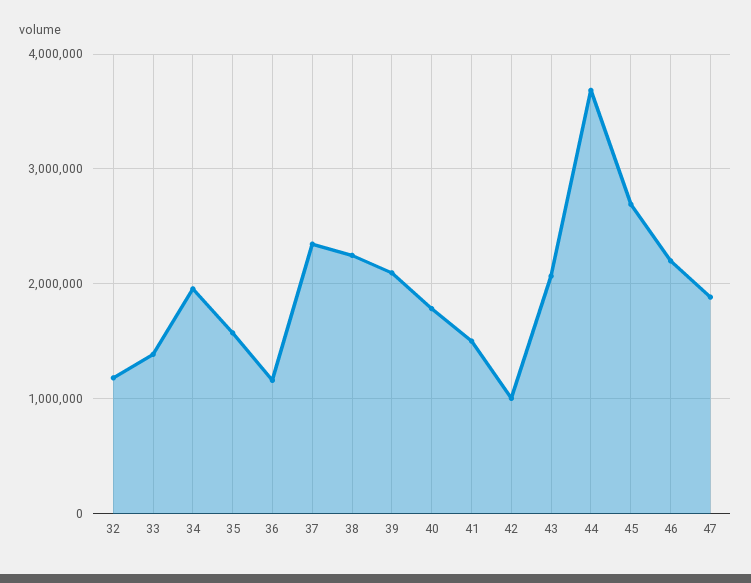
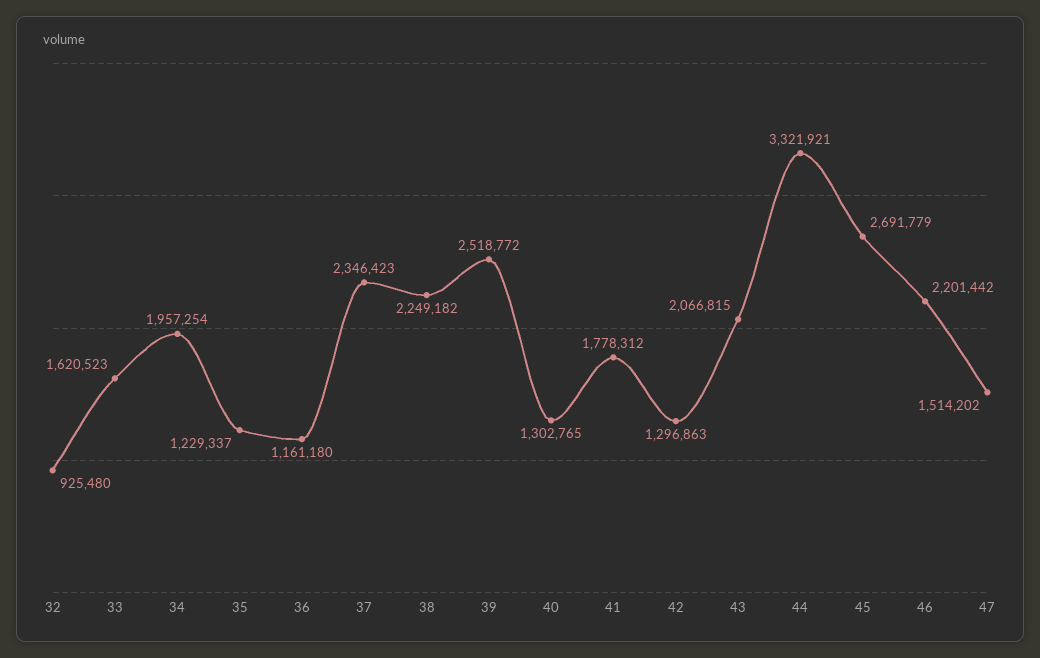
  {
-   "32": 1200000,
+   "32": 925480,
-   "33": 1400000,
+   "33": 1620523,
    "34": 1957254,
-   "35": 1600000,
+   "35": 1229337,
    "36": 1161180,
    "37": 2346423,
    "38": 2249182,
-   "39": 2100000,
+   "39": 2518772,
-   "40": 1800000,
+   "40": 1302765,
-   "41": 1500000,
+   "41": 1778312,
-   "42": 1000000,
+   "42": 1296863,
    "43": 2066815,
-   "44": 3700000,
+   "44": 3321921,
    "45": 2691779,
    "46": 2201442,
-   "47": 1900000
+   "47": 1514202
  }

